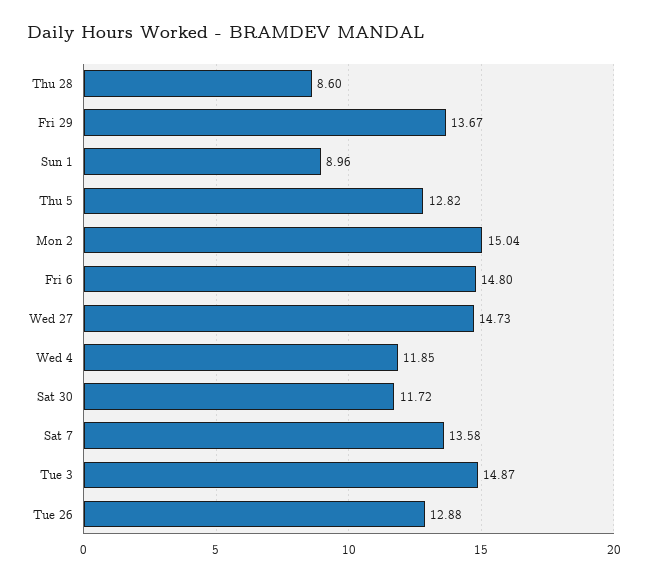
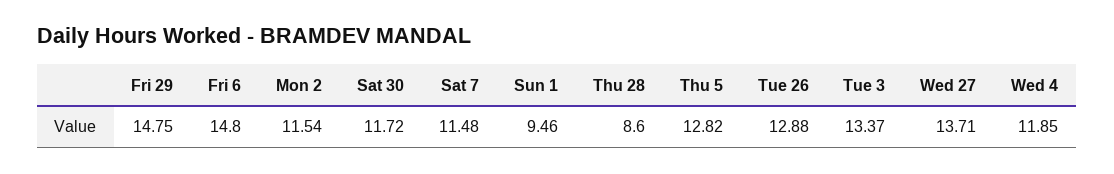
  {
    "Thu 28": 8.6,
-   "Fri 29": 13.67,
+   "Fri 29": 14.75,
-   "Sun 1": 8.96,
+   "Sun 1": 9.46,
    "Thu 5": 12.82,
-   "Mon 2": 15.04,
+   "Mon 2": 11.54,
    "Fri 6": 14.8,
-   "Wed 27": 14.73,
+   "Wed 27": 13.71,
    "Wed 4": 11.85,
    "Sat 30": 11.72,
-   "Sat 7": 13.58,
+   "Sat 7": 11.48,
-   "Tue 3": 14.87,
+   "Tue 3": 13.37,
    "Tue 26": 12.88
  }

